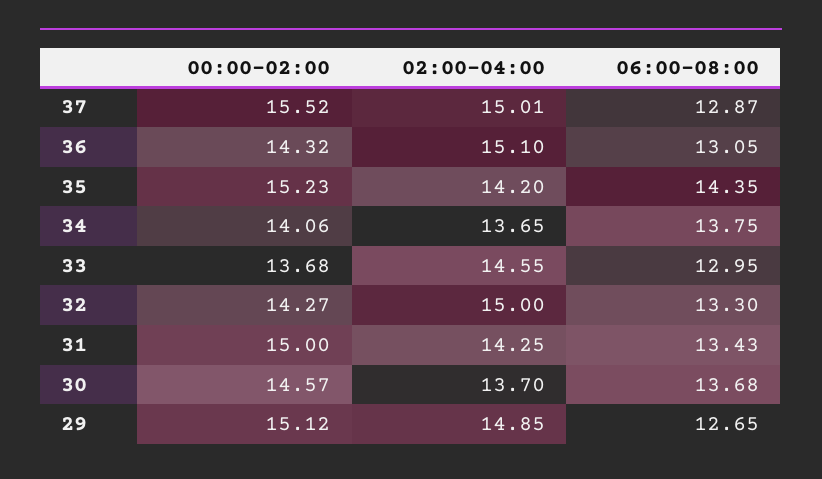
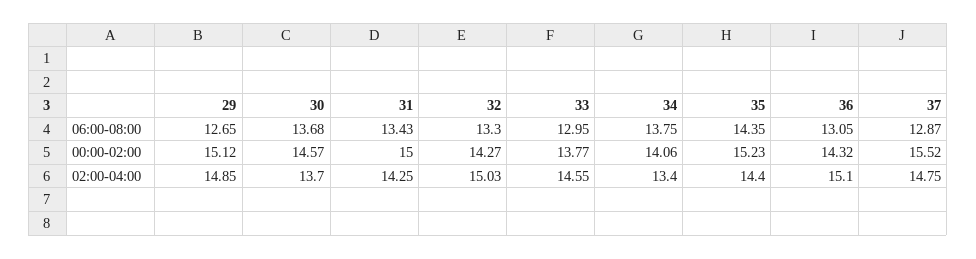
  {
    "00:00-02:00": {
      "37": 15.52,
      "36": 14.32,
      "35": 15.23,
      "34": 14.06,
-     "33": 13.68,
+     "33": 13.77,
      "32": 14.27,
      "31": 15,
      "30": 14.57,
      "29": 15.12
    },
    "02:00-04:00": {
-     "37": 15.01,
+     "37": 14.75,
      "36": 15.1,
-     "35": 14.2,
+     "35": 14.4,
-     "34": 13.65,
+     "34": 13.4,
      "33": 14.55,
-     "32": 15,
+     "32": 15.03,
      "31": 14.25,
      "30": 13.7,
      "29": 14.85
    },
    "06:00-08:00": {
      "37": 12.87,
      "36": 13.05,
      "35": 14.35,
      "34": 13.75,
      "33": 12.95,
      "32": 13.3,
      "31": 13.43,
      "30": 13.68,
      "29": 12.65
    }
  }

